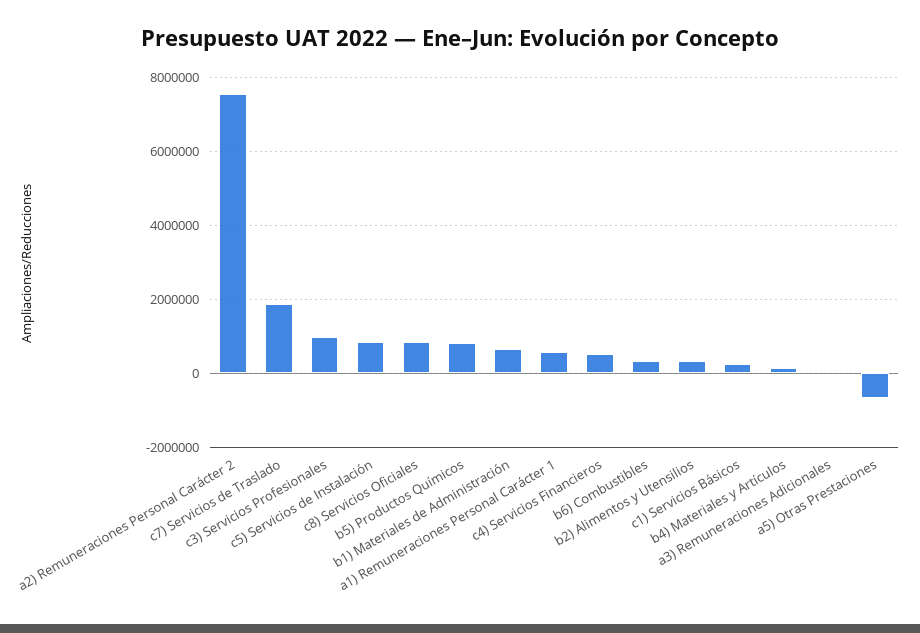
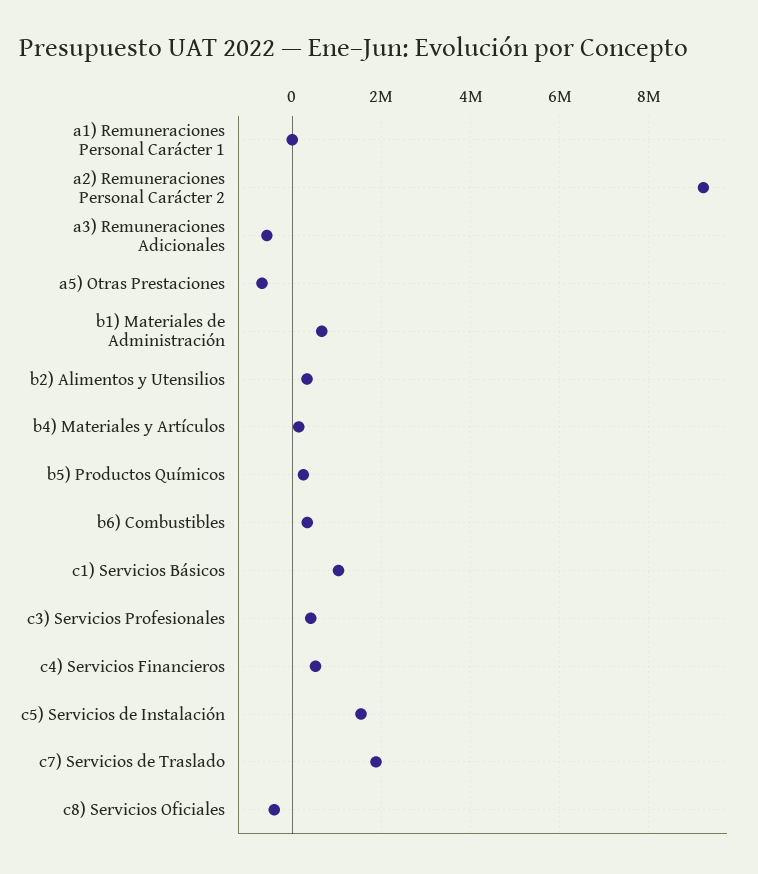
  {
-   "a2) Remuneraciones Personal Carácter 2": 7600000,
+   "a2) Remuneraciones Personal Carácter 2": 9200000,
    "c7) Servicios de Traslado": 1800000,
-   "c3) Servicios Profesionales": 1000000,
+   "c3) Servicios Profesionales": 400000,
-   "c5) Servicios de Instalación": 800000,
+   "c5) Servicios de Instalación": 1600000,
-   "c8) Servicios Oficiales": 800000,
+   "c8) Servicios Oficiales": -400000,
-   "b5) Productos Químicos": 800000,
+   "b5) Productos Químicos": 200000,
    "b1) Materiales de Administración": 600000,
-   "a1) Remuneraciones Personal Carácter 1": 600000,
+   "a1) Remuneraciones Personal Carácter 1": 0,
    "c4) Servicios Financieros": 600000,
    "b6) Combustibles": 400000,
    "b2) Alimentos y Utensilios": 400000,
-   "c1) Servicios Básicos": 200000,
+   "c1) Servicios Básicos": 1000000,
    "b4) Materiales y Artículos": 200000,
-   "a3) Remuneraciones Adicionales": 0,
+   "a3) Remuneraciones Adicionales": -600000,
    "a5) Otras Prestaciones": -600000
  }

